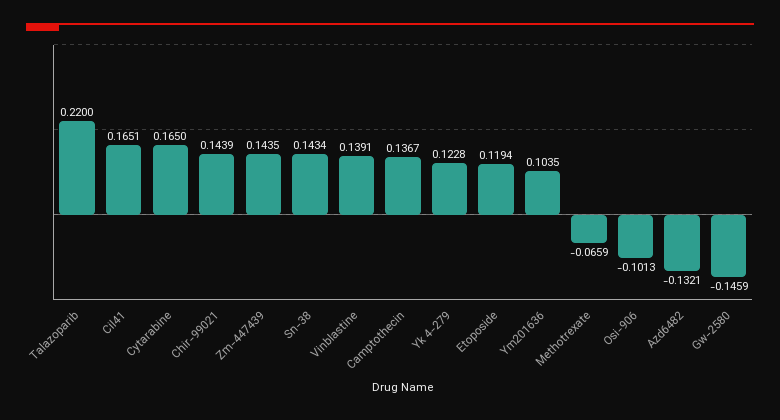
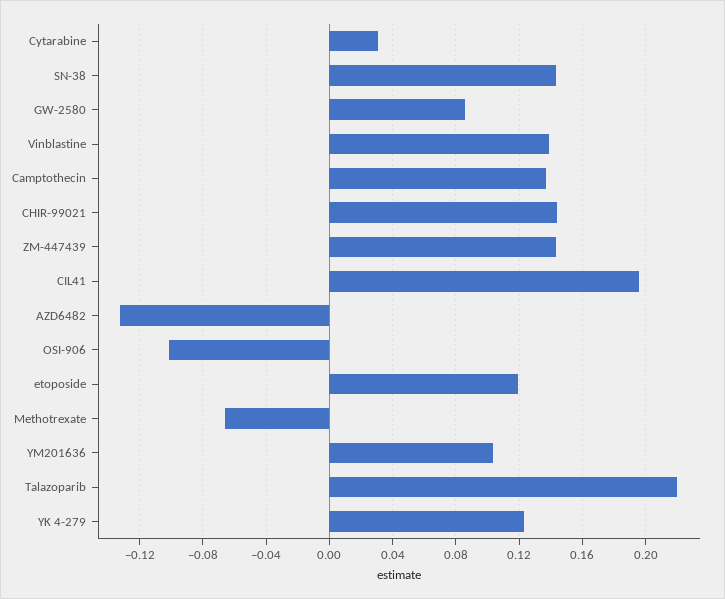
  {
    "Talazoparib": 0.22,
-   "Cil41": 0.1651,
+   "Cil41": 0.195,
-   "Cytarabine": 0.165,
+   "Cytarabine": 0.03,
    "Chir-99021": 0.1439,
    "Zm-447439": 0.1435,
    "Sn-38": 0.1434,
    "Vinblastine": 0.1391,
    "Camptothecin": 0.1367,
    "Yk 4-279": 0.1228,
    "Etoposide": 0.1194,
    "Ym201636": 0.1035,
    "Methotrexate": -0.0659,
    "Osi-906": -0.1013,
    "Azd6482": -0.1321,
-   "Gw-2580": -0.1459
+   "Gw-2580": 0.085
  }

